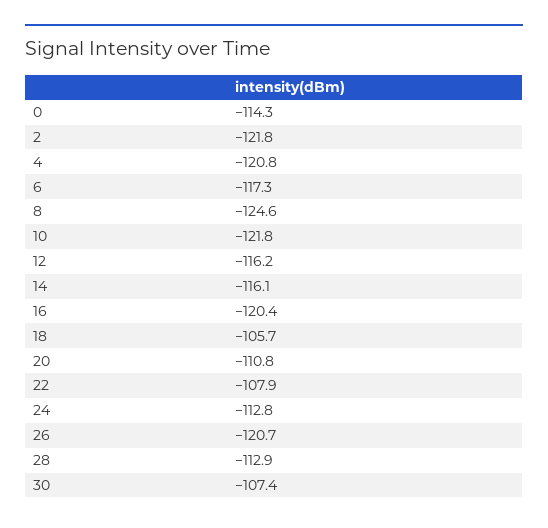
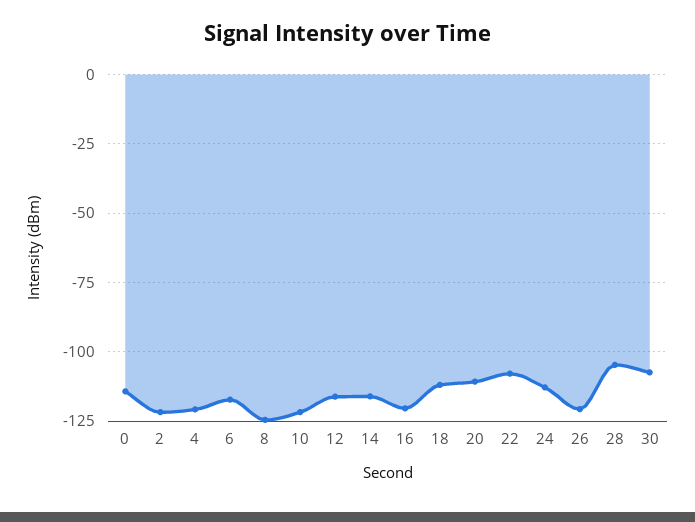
  {
    "0": -114.3,
    "2": -121.8,
    "4": -120.8,
    "6": -117.3,
    "8": -124.6,
    "10": -121.8,
    "12": -116.2,
    "14": -116.1,
    "16": -120.4,
-   "18": -105.7,
+   "18": -112.5,
    "20": -110.8,
    "22": -107.9,
    "24": -112.8,
    "26": -120.7,
-   "28": -112.9,
+   "28": -105,
    "30": -107.4
  }

